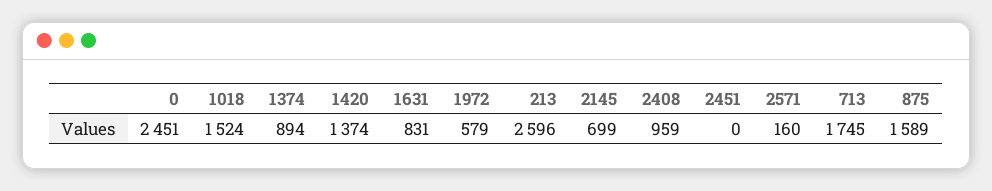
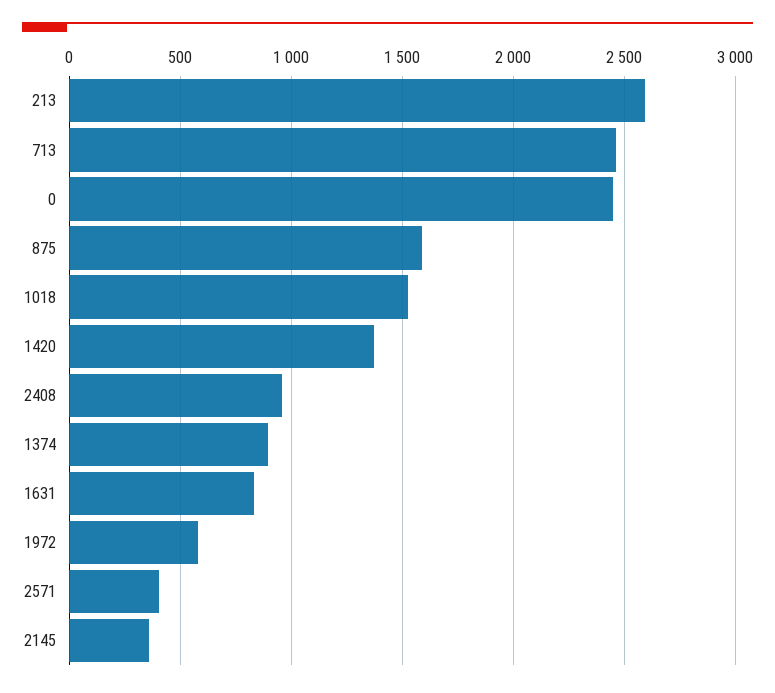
  {
    "0": 2451,
    "1018": 1524,
    "1374": 894,
    "1420": 1374,
    "1631": 831,
    "1972": 579,
    "213": 2596,
-   "2145": 699,
+   "2145": 350,
    "2408": 959,
-   "2451": 0,
-   "2571": 160,
+   "2571": 400,
-   "713": 1745,
+   "713": 2450,
    "875": 1589
  }

